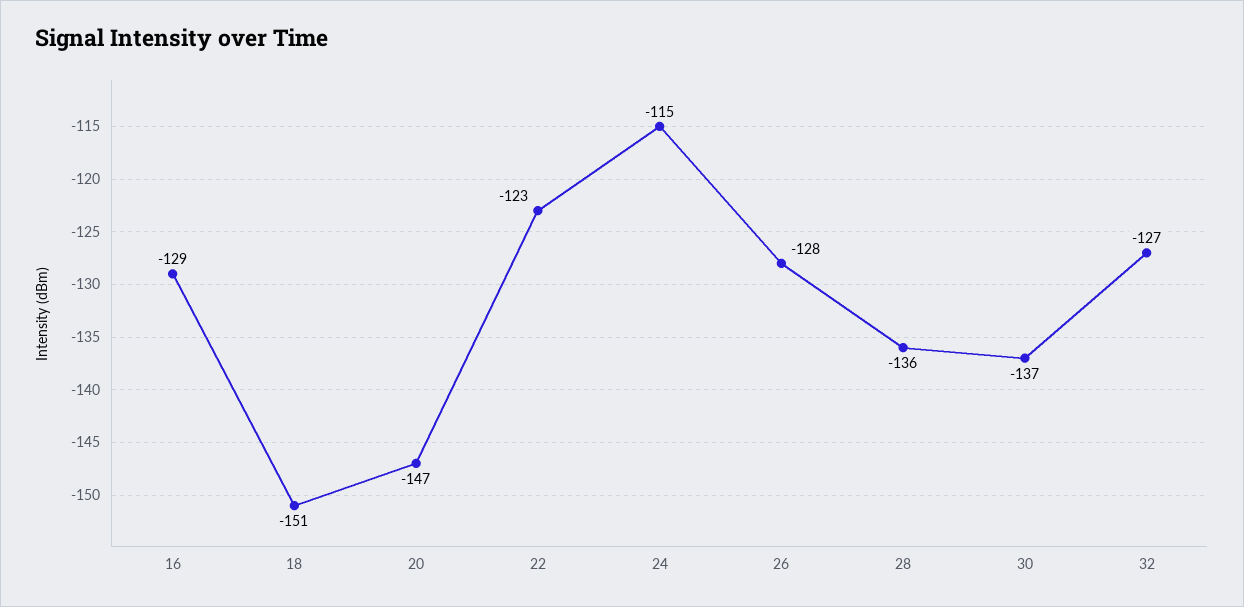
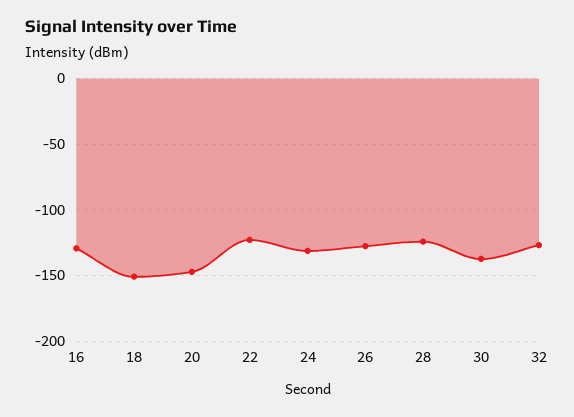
  {
    "16": -129,
    "18": -151,
    "20": -147,
    "22": -123,
-   "24": -115,
+   "24": -130,
    "26": -128,
-   "28": -136,
+   "28": -125,
    "30": -137,
    "32": -127
  }

